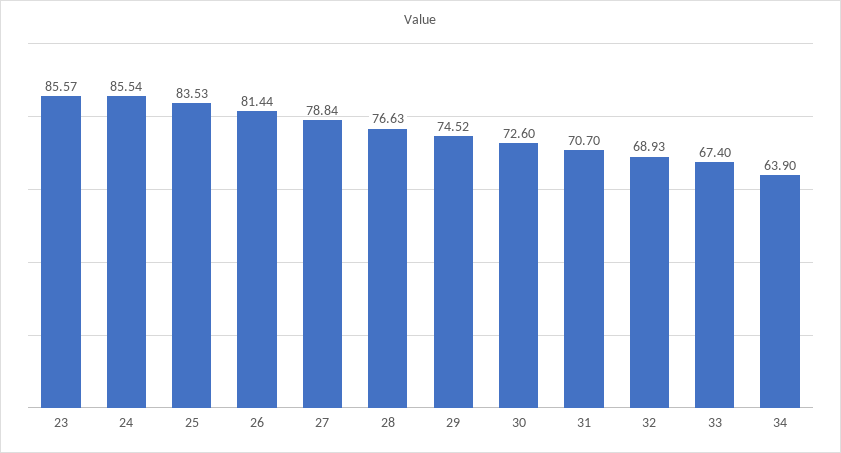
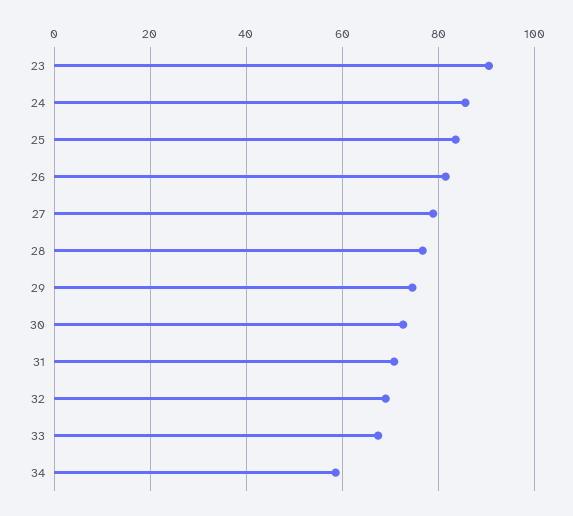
  {
-   "23": 85.57,
+   "23": 90,
    "24": 85.54,
    "25": 83.53,
    "26": 81.44,
    "27": 78.84,
    "28": 76.63,
    "29": 74.52,
    "30": 72.6,
    "31": 70.7,
    "32": 68.93,
    "33": 67.4,
-   "34": 63.9
+   "34": 58
  }

